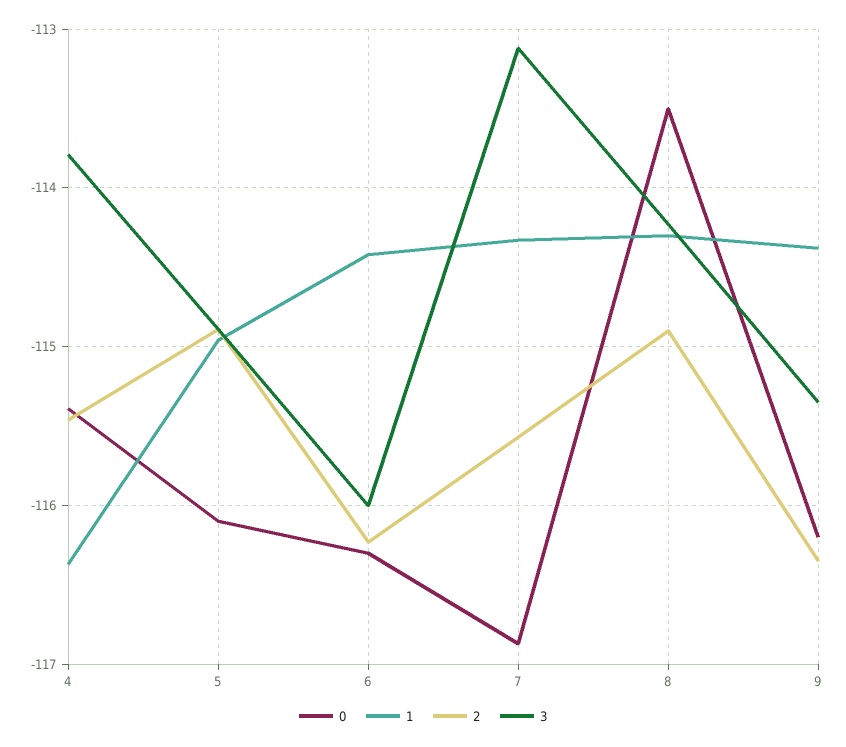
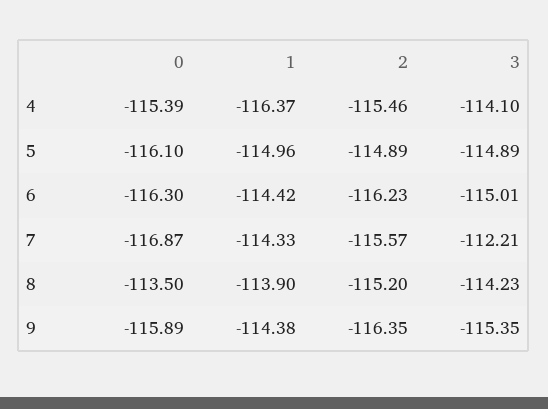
  {
    "0": {
      "4": -115.39,
      "5": -116.1,
      "6": -116.3,
      "7": -116.87,
      "8": -113.5,
-     "9": -116.2
+     "9": -115.89
    },
    "1": {
      "4": -116.37,
      "5": -114.96,
      "6": -114.42,
      "7": -114.33,
-     "8": -114.3,
+     "8": -113.9,
      "9": -114.38
    },
    "2": {
      "4": -115.46,
      "5": -114.89,
      "6": -116.23,
      "7": -115.57,
-     "8": -114.9,
+     "8": -115.2,
      "9": -116.35
    },
    "3": {
-     "4": -113.8,
+     "4": -114.1,
      "5": -114.89,
-     "6": -116,
+     "6": -115.01,
-     "7": -113.1,
+     "7": -112.21,
      "8": -114.23,
      "9": -115.35
    }
  }

